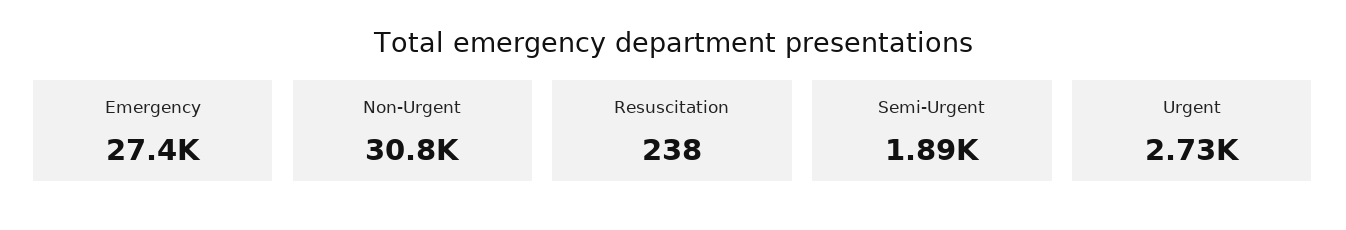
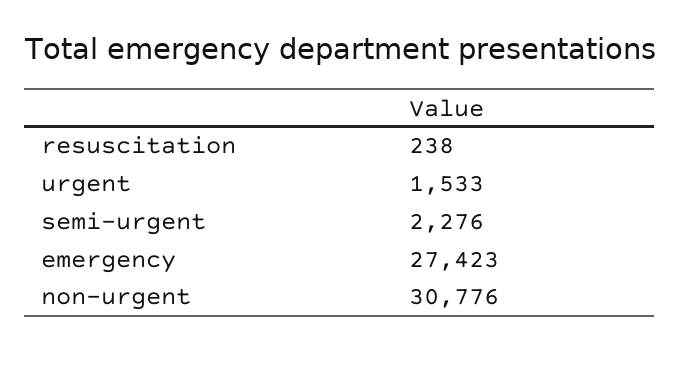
  {
    "Emergency": 27423,
    "Non-Urgent": 30776,
    "Resuscitation": 238,
-   "Semi-Urgent": 1890,
+   "Semi-Urgent": 2276,
-   "Urgent": 2730
+   "Urgent": 1533
  }

